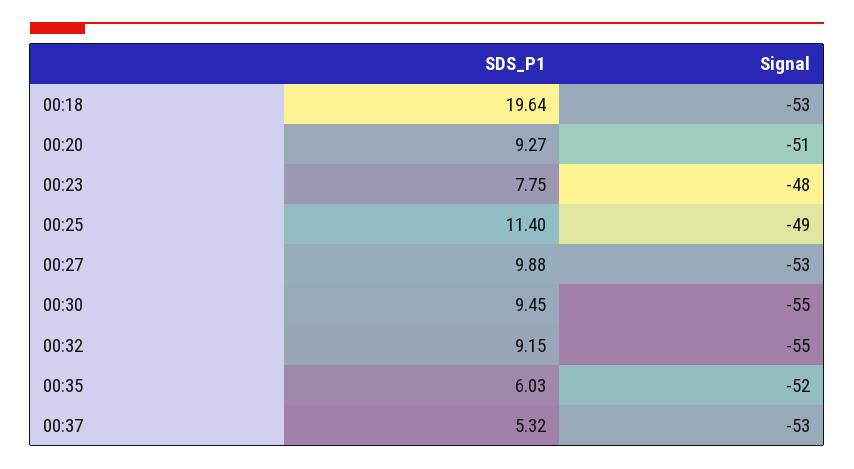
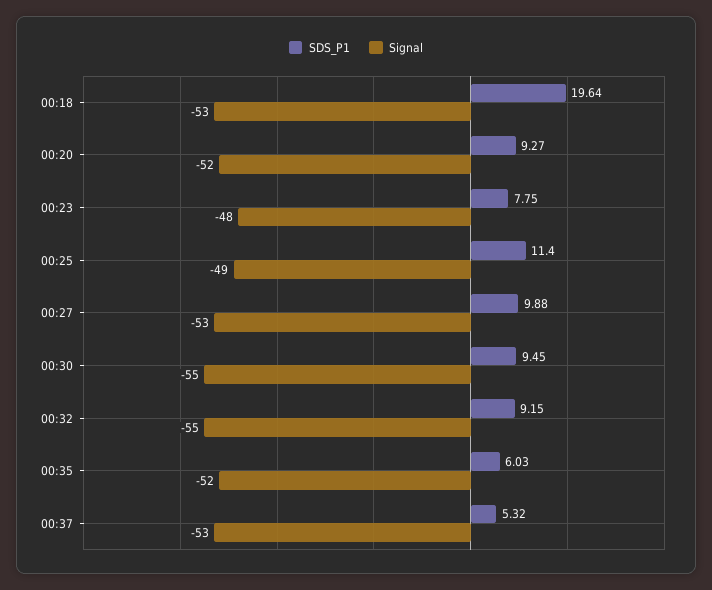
  {
    "SDS_P1": {
      "00:18": 19.64,
      "00:20": 9.27,
      "00:23": 7.75,
      "00:25": 11.4,
      "00:27": 9.88,
      "00:30": 9.45,
      "00:32": 9.15,
      "00:35": 6.03,
      "00:37": 5.32
    },
    "Signal": {
      "00:18": -53,
-     "00:20": -51,
+     "00:20": -52,
      "00:23": -48,
      "00:25": -49,
      "00:27": -53,
      "00:30": -55,
      "00:32": -55,
      "00:35": -52,
      "00:37": -53
    }
  }

